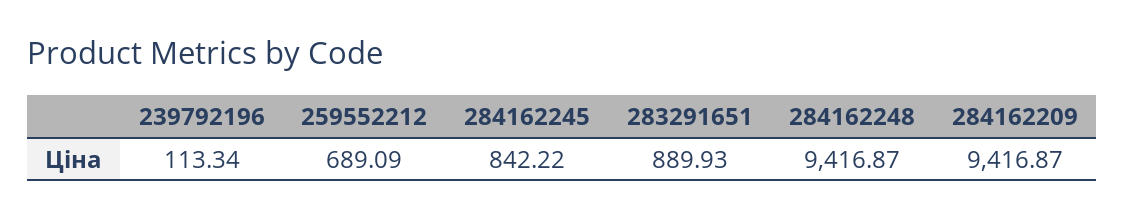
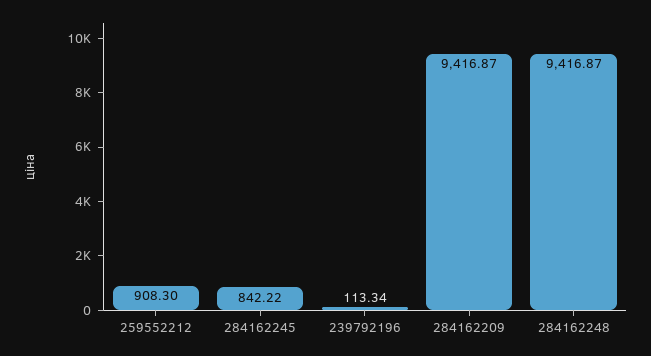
  {
    "239792196": 113.34,
-   "259552212": 689.09,
+   "259552212": 908.3,
    "284162245": 842.22,
-   "283291651": 889.93,
    "284162248": 9416.87,
    "284162209": 9416.87
  }

